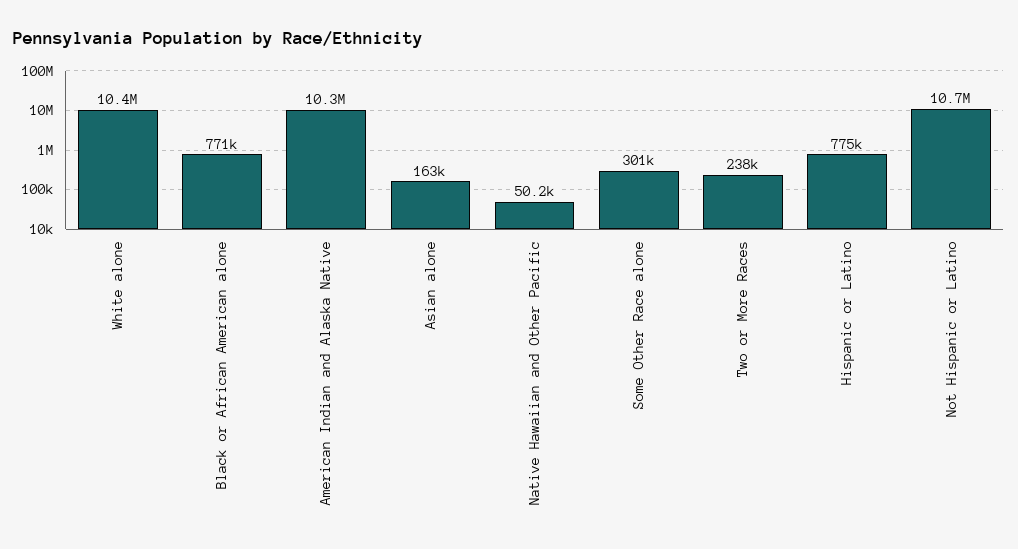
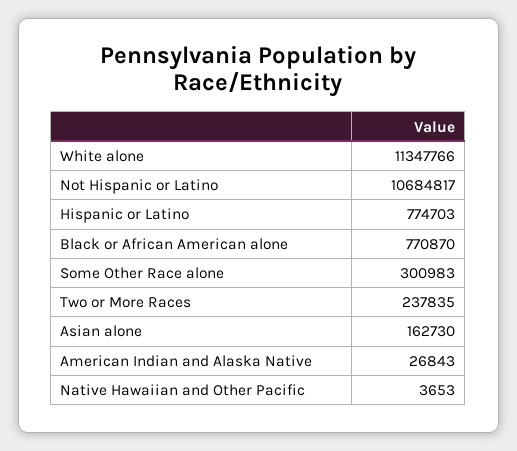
  {
-   "White alone": 10400000,
+   "White alone": 11347766,
    "Black or African American alone": 770870,
-   "American Indian and Alaska Native": 10300000,
+   "American Indian and Alaska Native": 26843,
    "Asian alone": 162730,
-   "Native Hawaiian and Other Pacific": 50200,
+   "Native Hawaiian and Other Pacific": 3653,
    "Some Other Race alone": 300983,
    "Two or More Races": 237835,
    "Hispanic or Latino": 774703,
    "Not Hispanic or Latino": 10684817
  }

